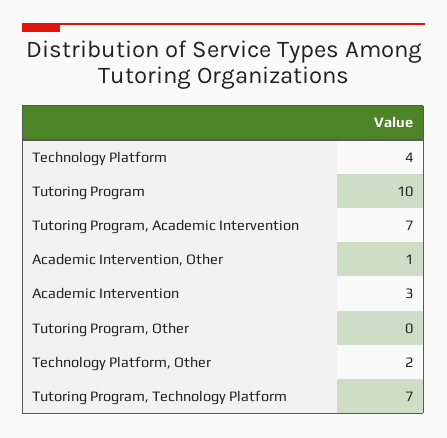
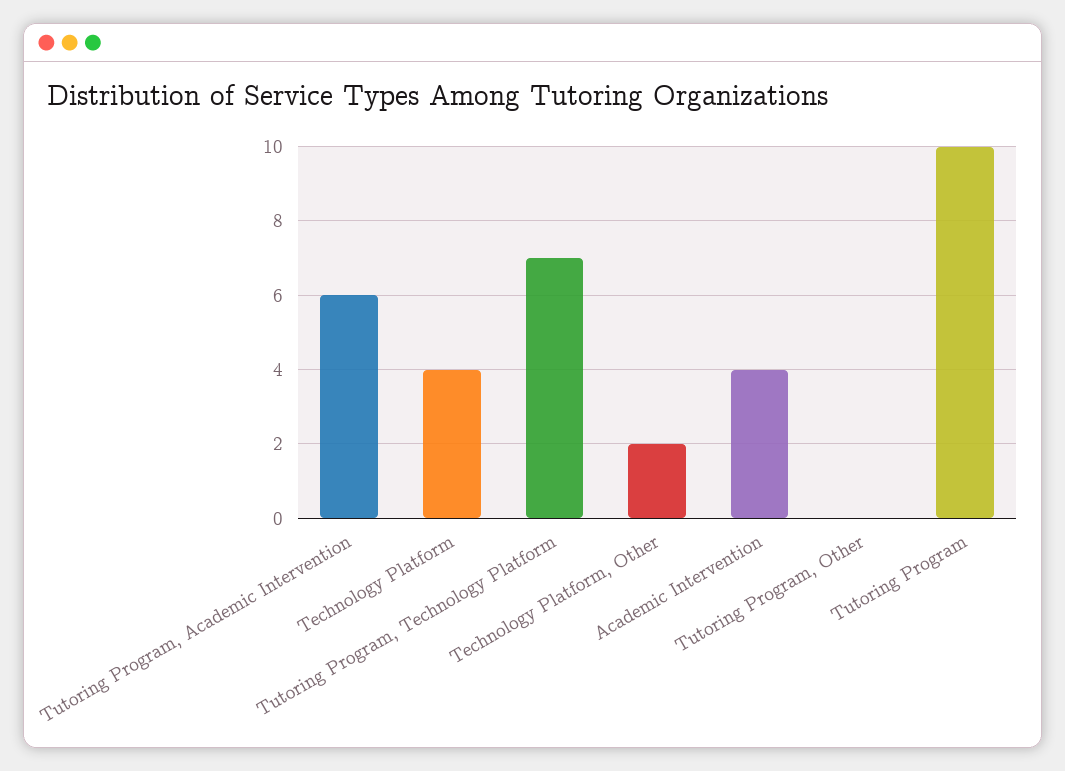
  {
    "Technology Platform": 4,
    "Tutoring Program": 10,
-   "Tutoring Program, Academic Intervention": 7,
+   "Tutoring Program, Academic Intervention": 6,
-   "Academic Intervention, Other": 1,
-   "Academic Intervention": 3,
+   "Academic Intervention": 4,
    "Tutoring Program, Other": 0,
    "Technology Platform, Other": 2,
    "Tutoring Program, Technology Platform": 7
  }

